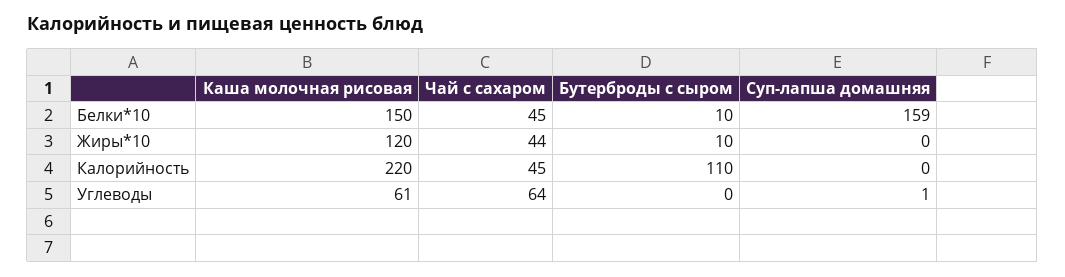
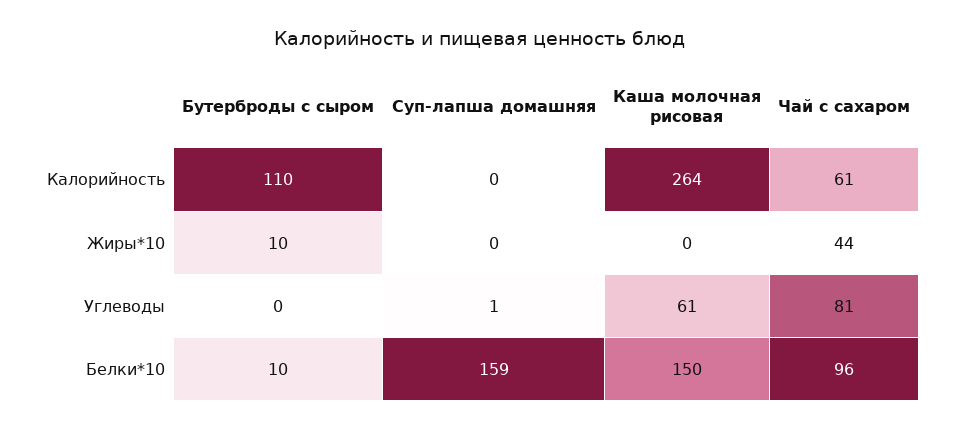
  {
    "Каша молочная рисовая": {
      "Белки*10": 150,
-     "Жиры*10": 120,
+     "Жиры*10": 0,
-     "Калорийность": 220,
+     "Калорийность": 264,
      "Углеводы": 61
    },
    "Чай с сахаром": {
-     "Белки*10": 45,
+     "Белки*10": 96,
      "Жиры*10": 44,
-     "Калорийность": 45,
+     "Калорийность": 61,
-     "Углеводы": 64
+     "Углеводы": 81
    },
    "Бутерброды с сыром": {
      "Белки*10": 10,
      "Жиры*10": 10,
      "Калорийность": 110,
      "Углеводы": 0
    },
    "Суп-лапша домашняя": {
      "Белки*10": 159,
      "Жиры*10": 0,
      "Калорийность": 0,
      "Углеводы": 1
    }
  }

